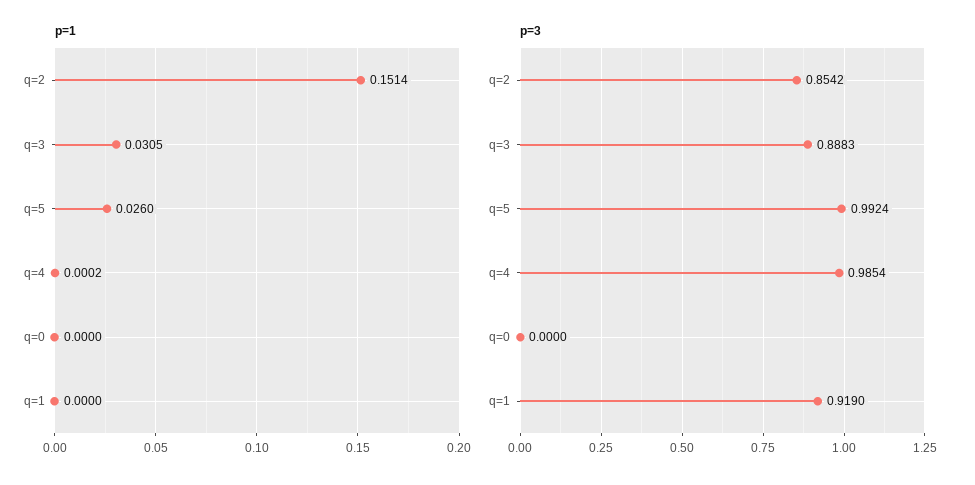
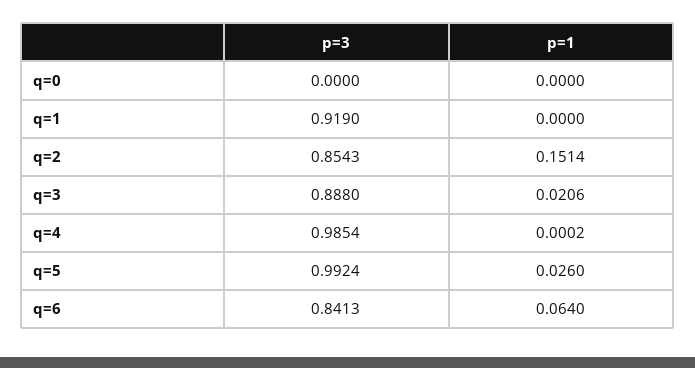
  {
    "p=1": {
      "q=2": 0.1514,
-     "q=3": 0.0305,
+     "q=3": 0.0206,
      "q=5": 0.026,
      "q=4": 0.0002,
      "q=0": 0,
-     "q=1": 0
+     "q=1": 0,
+     "q=6": 0.064
    },
    "p=3": {
-     "q=2": 0.8542,
+     "q=2": 0.8543,
-     "q=3": 0.8883,
+     "q=3": 0.888,
      "q=5": 0.9924,
      "q=4": 0.9854,
      "q=0": 0,
-     "q=1": 0.919
+     "q=1": 0.919,
+     "q=6": 0.8413
    }
  }

